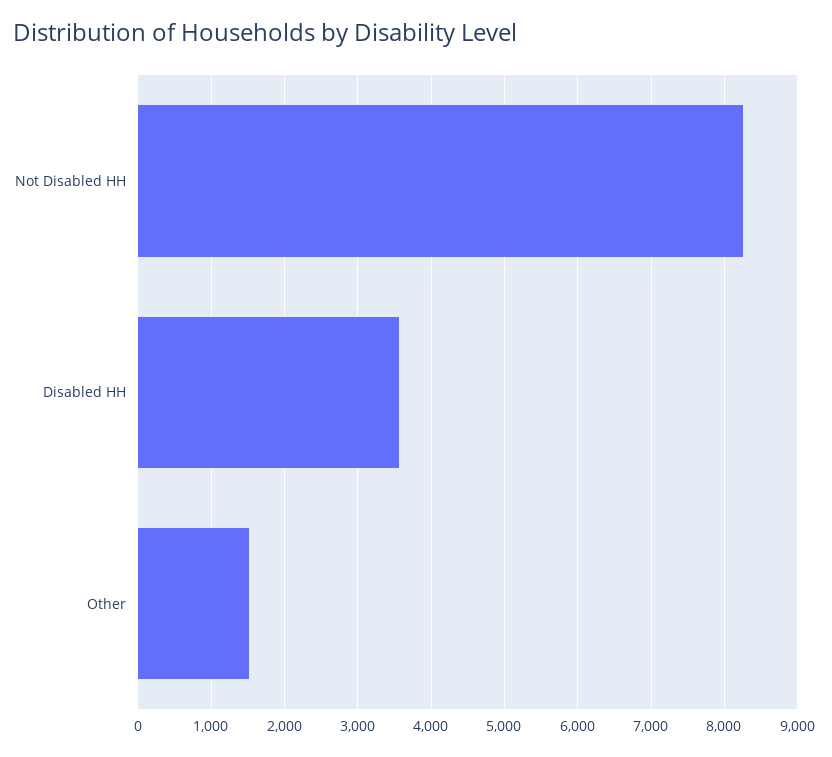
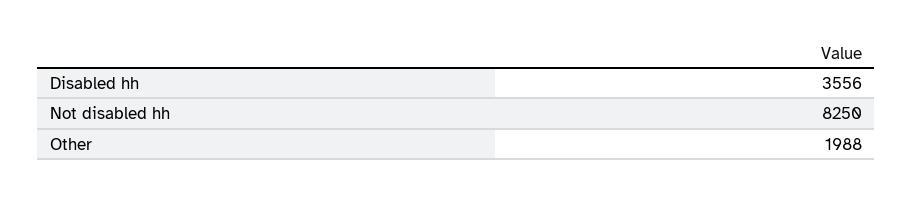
  {
    "Not Disabled HH": 8250,
    "Disabled HH": 3556,
-   "Other": 1500
+   "Other": 1988
  }

